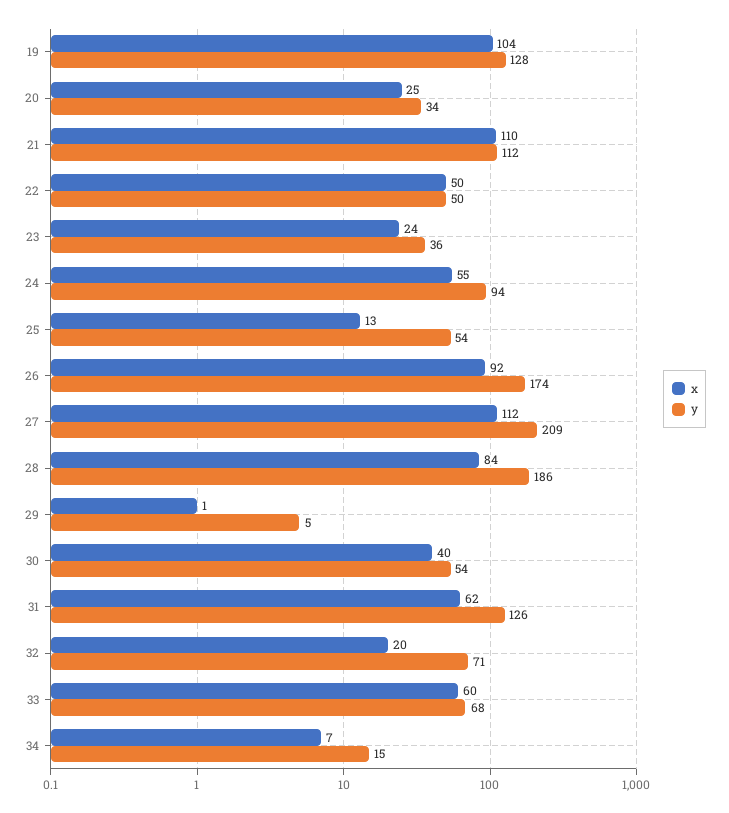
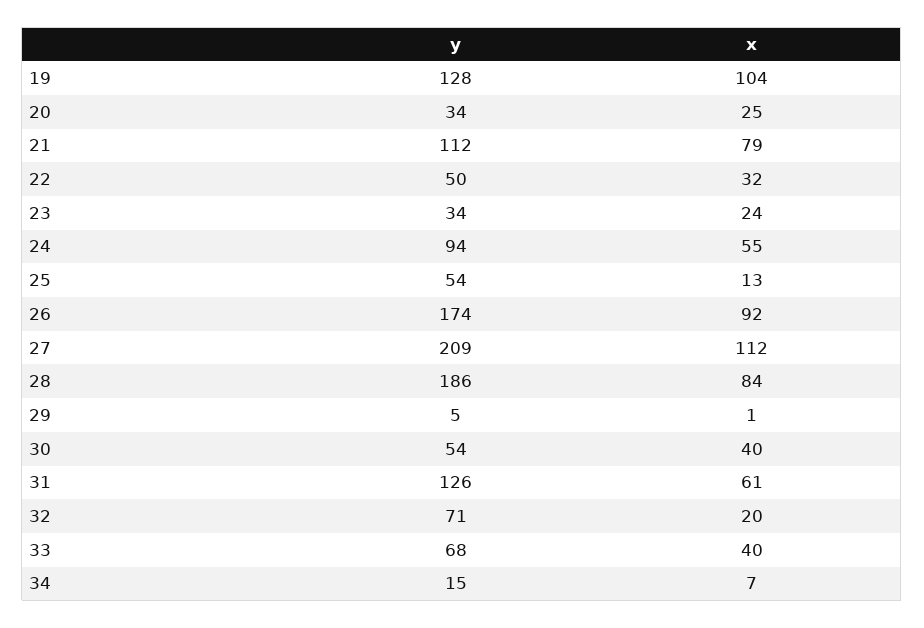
  {
    "x": {
      "19": 104,
      "20": 25,
-     "21": 110,
+     "21": 79,
-     "22": 50,
+     "22": 32,
      "23": 24,
      "24": 55,
      "25": 13,
      "26": 92,
      "27": 112,
      "28": 84,
      "29": 1,
      "30": 40,
-     "31": 62,
+     "31": 61,
      "32": 20,
-     "33": 60,
+     "33": 40,
      "34": 7
    },
    "y": {
      "19": 128,
      "20": 34,
      "21": 112,
      "22": 50,
-     "23": 36,
+     "23": 34,
      "24": 94,
      "25": 54,
      "26": 174,
      "27": 209,
      "28": 186,
      "29": 5,
      "30": 54,
      "31": 126,
      "32": 71,
      "33": 68,
      "34": 15
    }
  }

